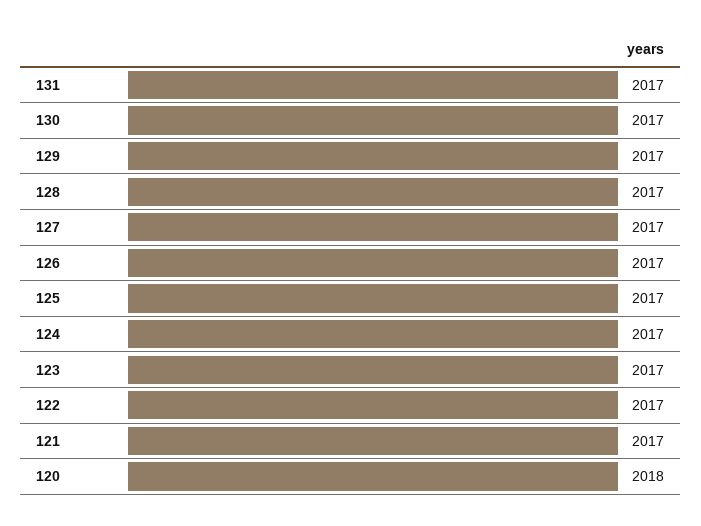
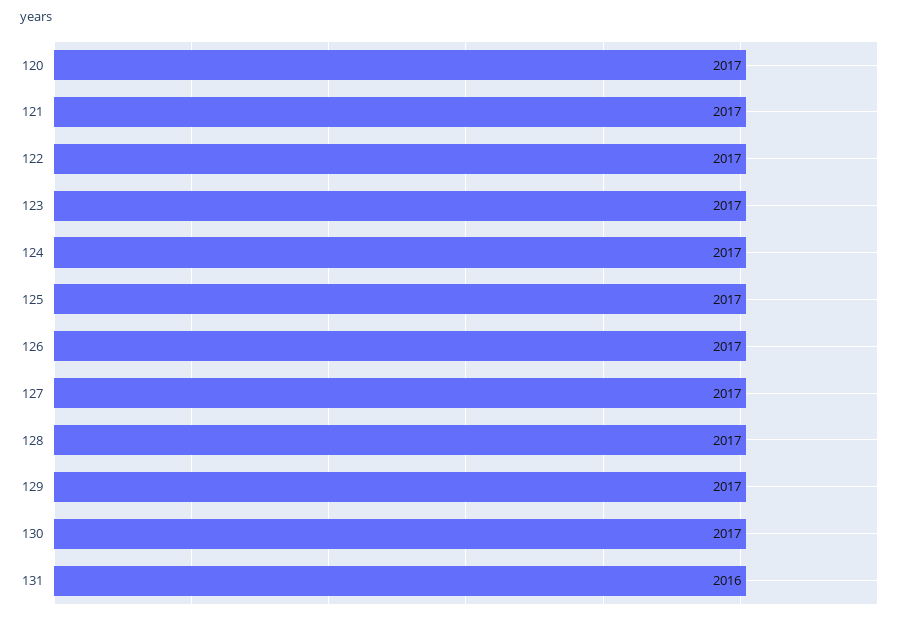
  {
-   "131": 2017,
+   "131": 2016,
    "130": 2017,
    "129": 2017,
    "128": 2017,
    "127": 2017,
    "126": 2017,
    "125": 2017,
    "124": 2017,
    "123": 2017,
    "122": 2017,
    "121": 2017,
-   "120": 2018
+   "120": 2017
  }

